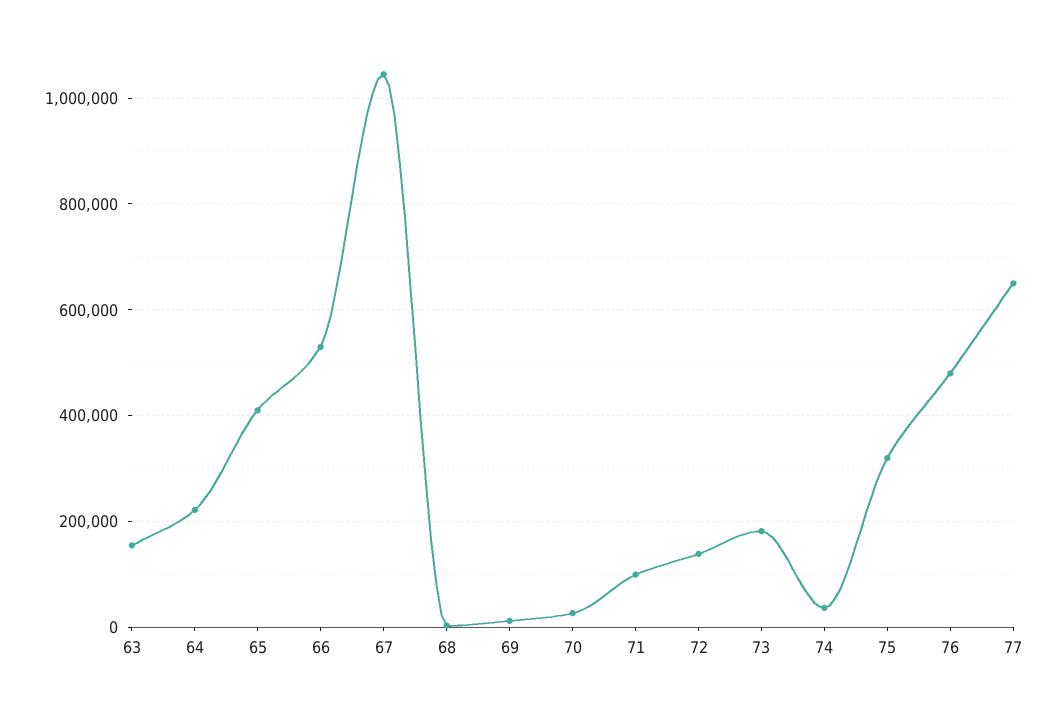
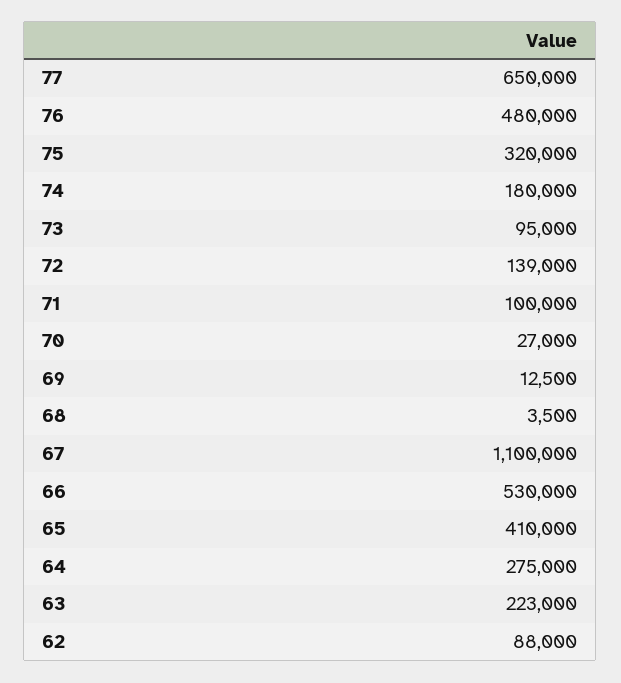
  {
-   "63": 160000,
+   "63": 223000,
-   "64": 220000,
+   "64": 275000,
    "65": 410000,
    "66": 530000,
-   "67": 1040000,
+   "67": 1100000,
    "68": 3500,
    "69": 12500,
    "70": 27000,
    "71": 100000,
    "72": 139000,
-   "73": 180000,
+   "73": 95000,
-   "74": 40000,
+   "74": 180000,
    "75": 320000,
    "76": 480000,
-   "77": 650000
+   "77": 650000,
+   "62": 88000
  }

